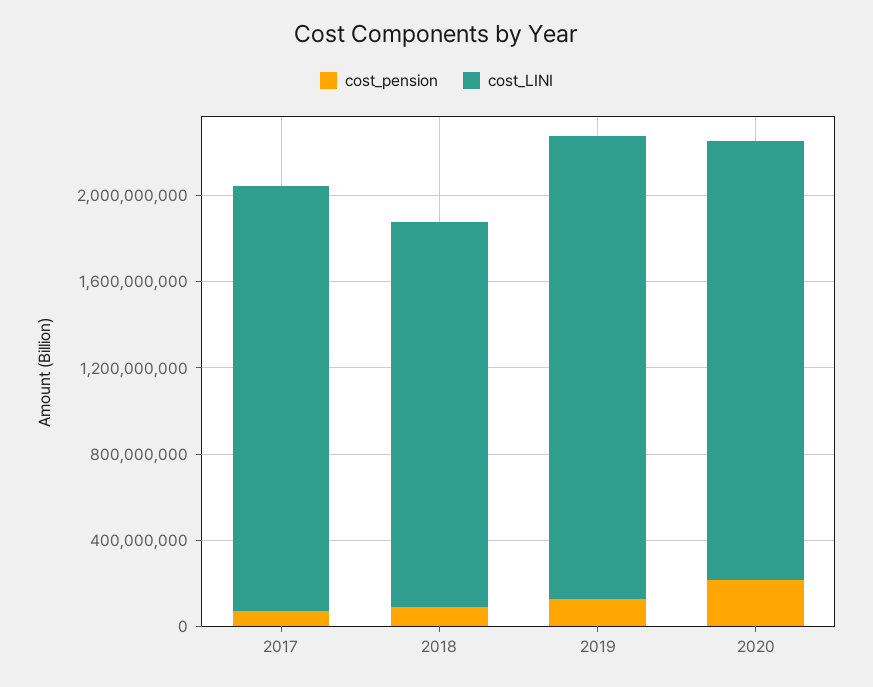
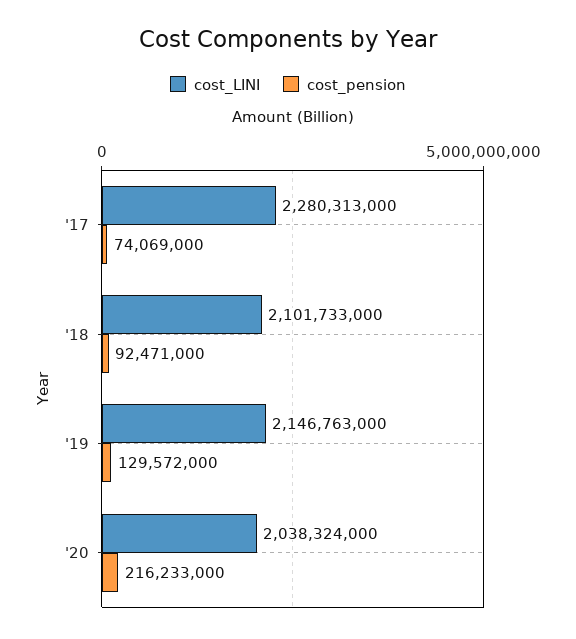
  {
    "cost_pension": {
      "2017": 74069000,
      "2018": 92471000,
      "2019": 129572000,
      "2020": 216233000
    },
    "cost_LINI": {
-     "2017": 2000000000,
+     "2017": 2280313000,
-     "2018": 1800000000,
+     "2018": 2101733000,
      "2019": 2146763000,
      "2020": 2038324000
    }
  }

